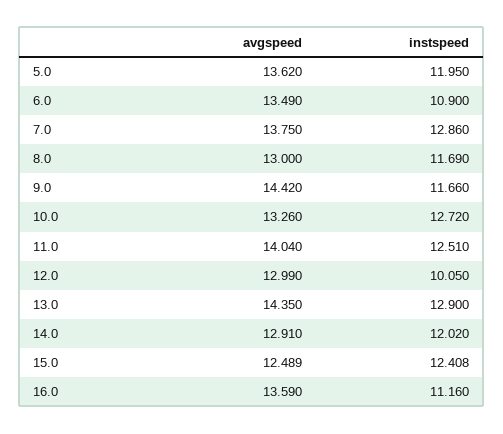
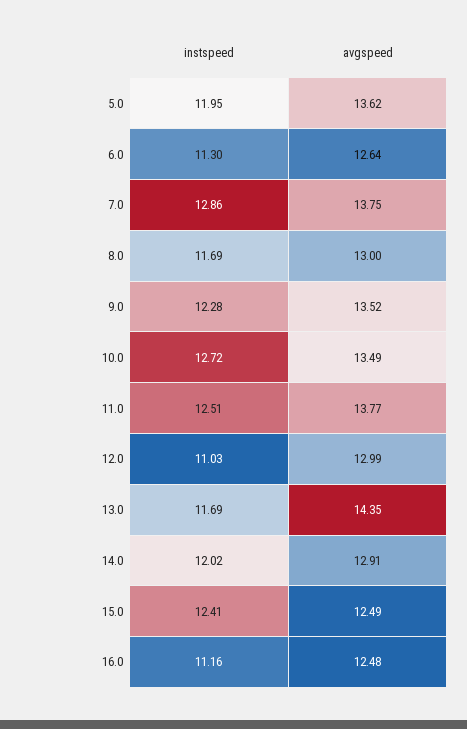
  {
    "avgspeed": {
      "5.0": 13.62,
-     "6.0": 13.49,
+     "6.0": 12.64,
      "7.0": 13.75,
      "8.0": 13,
-     "9.0": 14.42,
+     "9.0": 13.52,
-     "10.0": 13.26,
+     "10.0": 13.49,
-     "11.0": 14.04,
+     "11.0": 13.77,
      "12.0": 12.99,
      "13.0": 14.35,
      "14.0": 12.91,
      "15.0": 12.489,
-     "16.0": 13.59
+     "16.0": 12.48
    },
    "instspeed": {
      "5.0": 11.95,
-     "6.0": 10.9,
+     "6.0": 11.3,
      "7.0": 12.86,
      "8.0": 11.69,
-     "9.0": 11.66,
+     "9.0": 12.28,
      "10.0": 12.72,
      "11.0": 12.51,
-     "12.0": 10.05,
+     "12.0": 11.03,
-     "13.0": 12.9,
+     "13.0": 11.69,
      "14.0": 12.02,
      "15.0": 12.408,
      "16.0": 11.16
    }
  }

